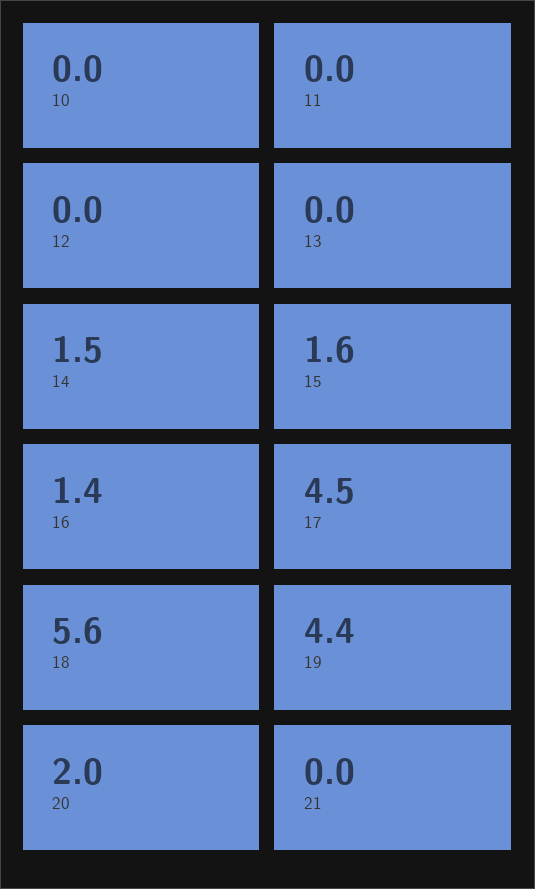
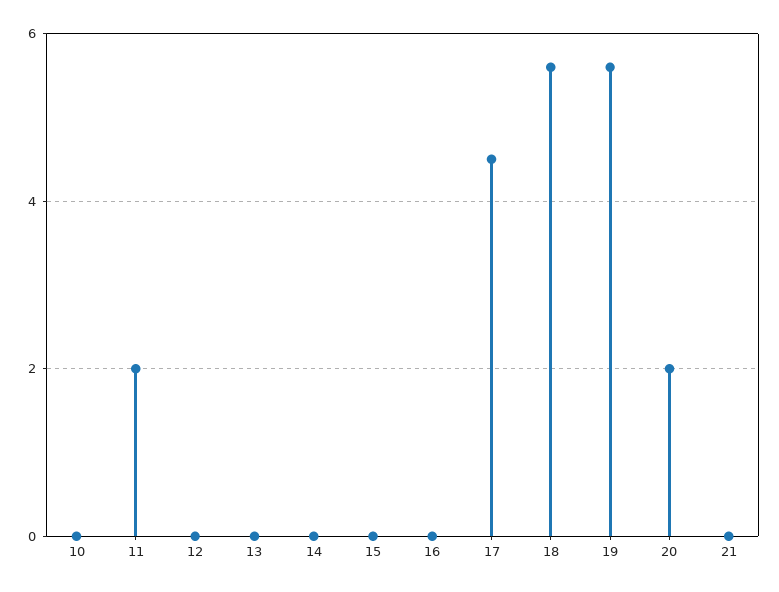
  {
    "10": 0,
-   "11": 0,
+   "11": 2,
    "12": 0,
    "13": 0,
-   "14": 1.5,
+   "14": 0,
-   "15": 1.6,
+   "15": 0,
-   "16": 1.4,
+   "16": 0,
    "17": 4.5,
    "18": 5.6,
-   "19": 4.4,
+   "19": 5.5,
    "20": 2,
    "21": 0
  }

